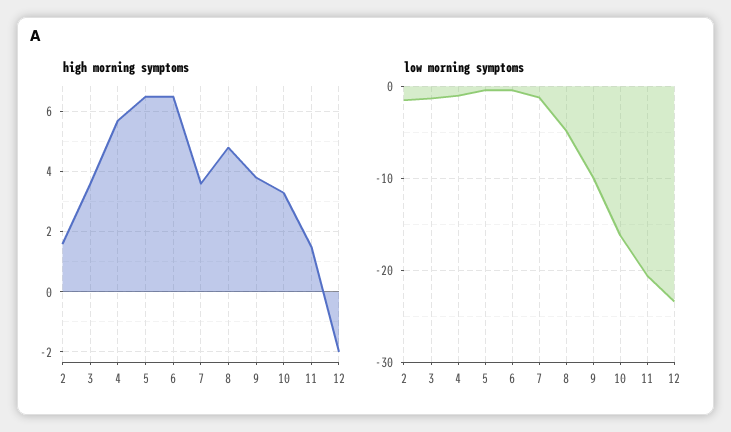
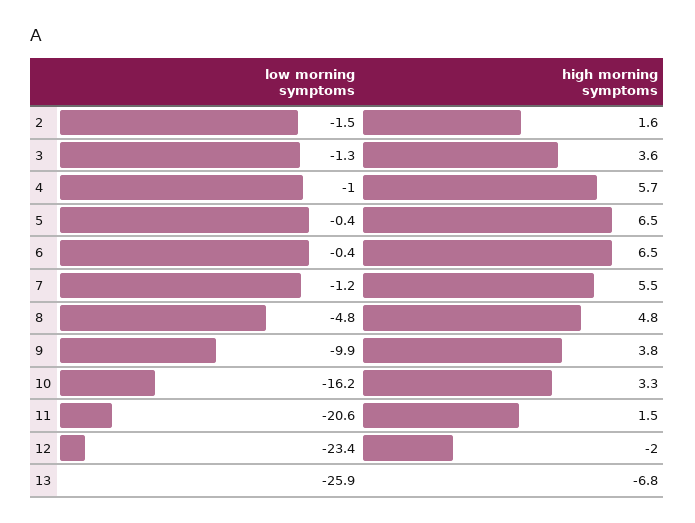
  {
    "high morning symptoms": {
      "2": 1.6,
      "3": 3.6,
      "4": 5.7,
      "5": 6.5,
      "6": 6.5,
-     "7": 3.5,
+     "7": 5.5,
      "8": 4.8,
      "9": 3.8,
      "10": 3.3,
      "11": 1.5,
-     "12": -2
+     "12": -2,
+     "13": -6.8
    },
    "low morning symptoms": {
      "2": -1.5,
      "3": -1.3,
      "4": -1,
      "5": -0.4,
      "6": -0.4,
      "7": -1.2,
      "8": -4.8,
      "9": -9.9,
      "10": -16.2,
      "11": -20.6,
-     "12": -23.4
+     "12": -23.4,
+     "13": -25.9
    }
  }

